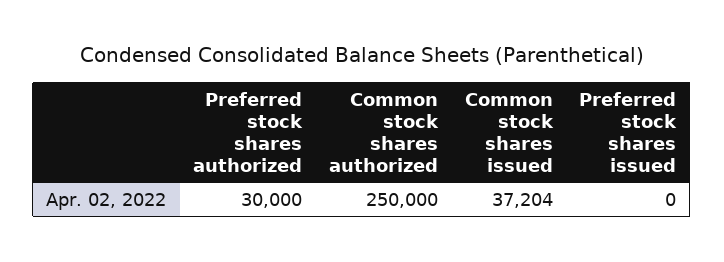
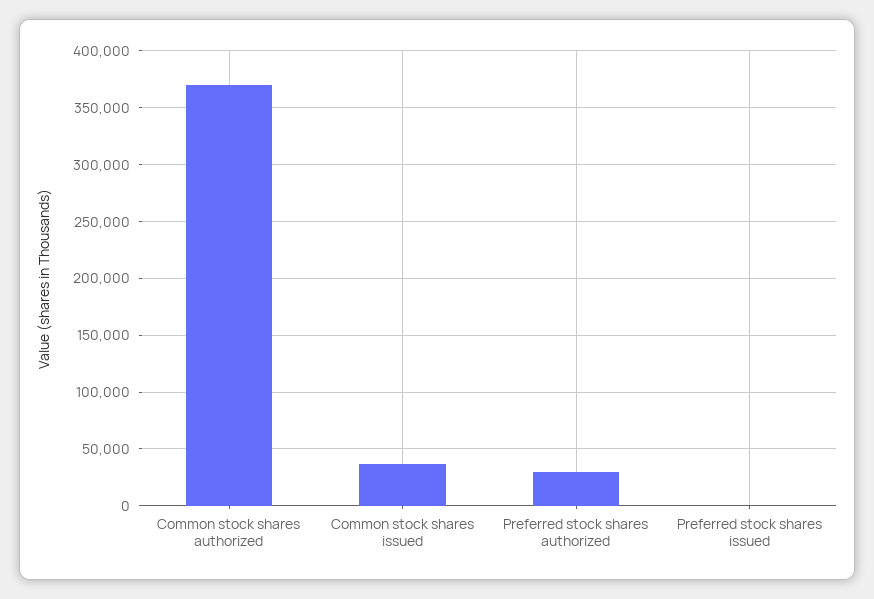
  {
    "Preferred stock shares authorized": 30000,
-   "Common stock shares authorized": 250000,
+   "Common stock shares authorized": 370000,
    "Common stock shares issued": 37204,
    "Preferred stock shares issued": 0
  }

